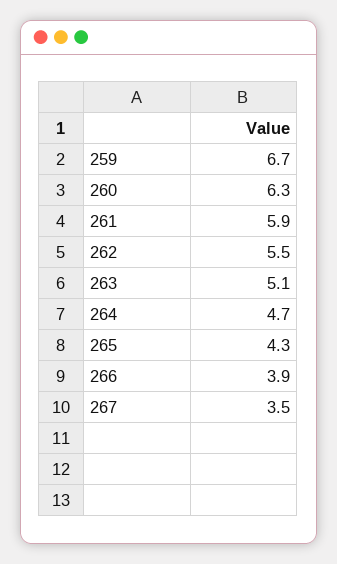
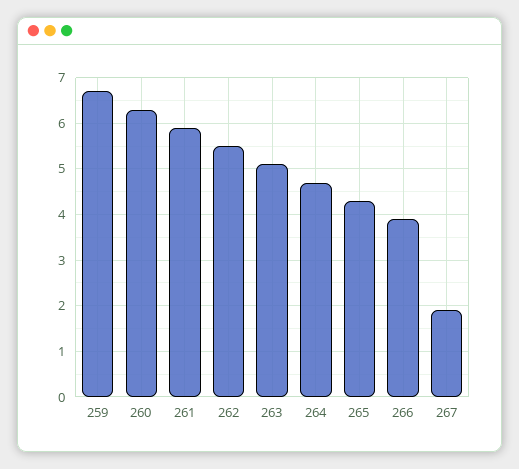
  {
    "259": 6.7,
    "260": 6.3,
    "261": 5.9,
    "262": 5.5,
    "263": 5.1,
    "264": 4.7,
    "265": 4.3,
    "266": 3.9,
-   "267": 3.5
+   "267": 2
  }

